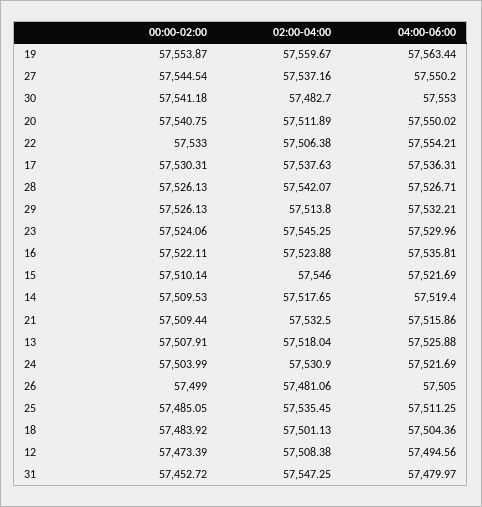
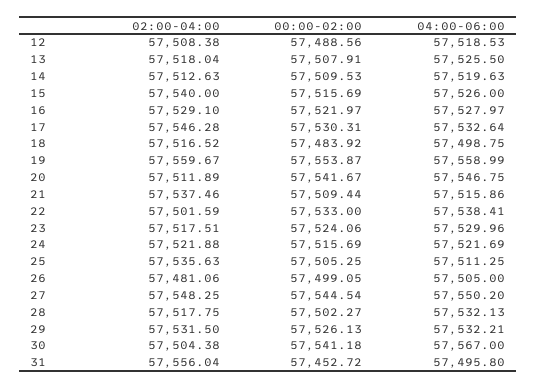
  {
    "00:00-02:00": {
      "19": 57553.87,
      "27": 57544.54,
      "30": 57541.18,
-     "20": 57540.75,
+     "20": 57541.67,
      "22": 57533,
      "17": 57530.31,
-     "28": 57526.13,
+     "28": 57502.27,
      "29": 57526.13,
      "23": 57524.06,
-     "16": 57522.11,
+     "16": 57521.97,
-     "15": 57510.14,
+     "15": 57515.69,
      "14": 57509.53,
      "21": 57509.44,
      "13": 57507.91,
-     "24": 57503.99,
+     "24": 57515.69,
-     "26": 57499,
+     "26": 57499.05,
-     "25": 57485.05,
+     "25": 57505.25,
      "18": 57483.92,
-     "12": 57473.39,
+     "12": 57488.56,
      "31": 57452.72
    },
    "02:00-04:00": {
      "19": 57559.67,
-     "27": 57537.16,
+     "27": 57548.25,
-     "30": 57482.7,
+     "30": 57504.38,
      "20": 57511.89,
-     "22": 57506.38,
+     "22": 57501.59,
-     "17": 57537.63,
+     "17": 57546.28,
-     "28": 57542.07,
+     "28": 57517.75,
-     "29": 57513.8,
+     "29": 57531.5,
-     "23": 57545.25,
+     "23": 57517.51,
-     "16": 57523.88,
+     "16": 57529.1,
-     "15": 57546,
+     "15": 57540,
-     "14": 57517.65,
+     "14": 57512.63,
-     "21": 57532.5,
+     "21": 57537.46,
      "13": 57518.04,
-     "24": 57530.9,
+     "24": 57521.88,
      "26": 57481.06,
-     "25": 57535.45,
+     "25": 57535.63,
-     "18": 57501.13,
+     "18": 57516.52,
      "12": 57508.38,
-     "31": 57547.25
+     "31": 57556.04
    },
    "04:00-06:00": {
-     "19": 57563.44,
+     "19": 57558.99,
      "27": 57550.2,
-     "30": 57553,
+     "30": 57567,
-     "20": 57550.02,
+     "20": 57546.75,
-     "22": 57554.21,
+     "22": 57538.41,
-     "17": 57536.31,
+     "17": 57532.64,
-     "28": 57526.71,
+     "28": 57532.13,
      "29": 57532.21,
      "23": 57529.96,
-     "16": 57535.81,
+     "16": 57527.97,
-     "15": 57521.69,
+     "15": 57526,
-     "14": 57519.4,
+     "14": 57519.63,
      "21": 57515.86,
-     "13": 57525.88,
+     "13": 57525.5,
      "24": 57521.69,
      "26": 57505,
      "25": 57511.25,
-     "18": 57504.36,
+     "18": 57498.75,
-     "12": 57494.56,
+     "12": 57518.53,
-     "31": 57479.97
+     "31": 57495.8
    }
  }

